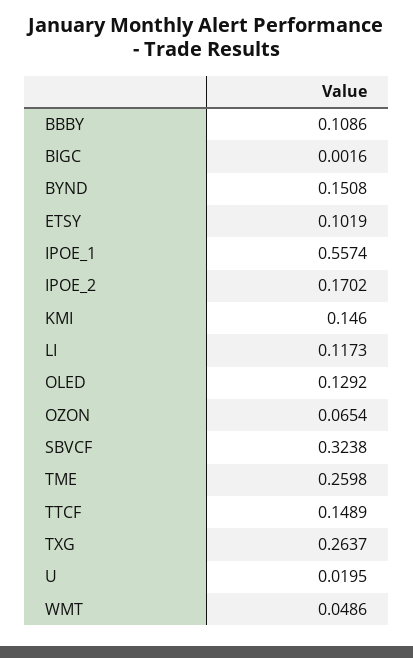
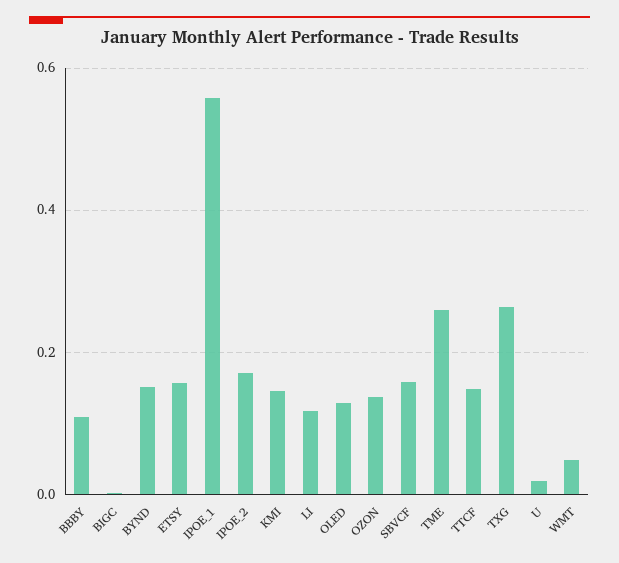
  {
    "BBBY": 0.1086,
    "BIGC": 0.0016,
    "BYND": 0.1508,
-   "ETSY": 0.1019,
+   "ETSY": 0.16,
    "IPOE_1": 0.5574,
    "IPOE_2": 0.1702,
    "KMI": 0.146,
    "LI": 0.1173,
    "OLED": 0.1292,
-   "OZON": 0.0654,
+   "OZON": 0.14,
-   "SBVCF": 0.3238,
+   "SBVCF": 0.16,
    "TME": 0.2598,
    "TTCF": 0.1489,
    "TXG": 0.2637,
    "U": 0.0195,
    "WMT": 0.0486
  }

